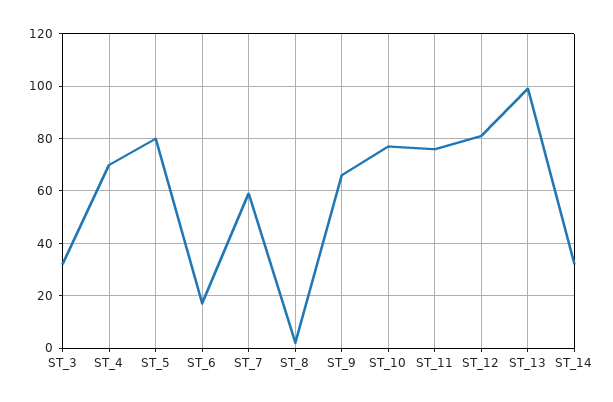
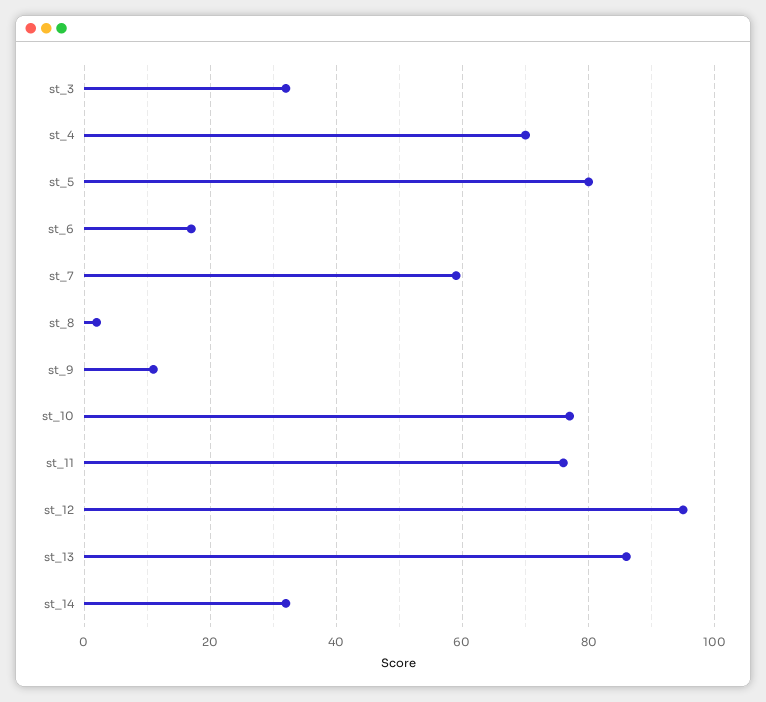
  {
    "ST_3": 30,
    "ST_4": 70,
    "ST_5": 80,
    "ST_6": 15,
    "ST_7": 60,
    "ST_8": 0,
-   "ST_9": 65,
+   "ST_9": 10,
    "ST_10": 75,
    "ST_11": 75,
-   "ST_12": 80,
+   "ST_12": 95,
-   "ST_13": 100,
+   "ST_13": 85,
    "ST_14": 30
  }

